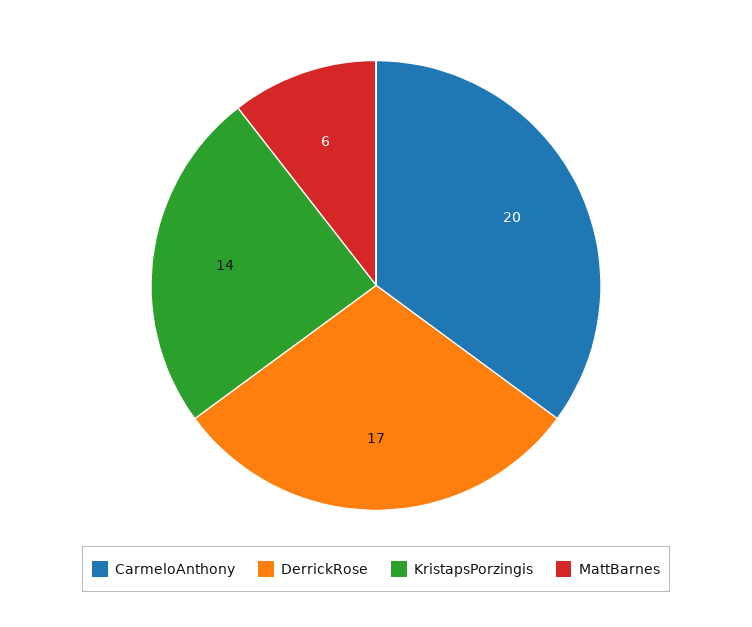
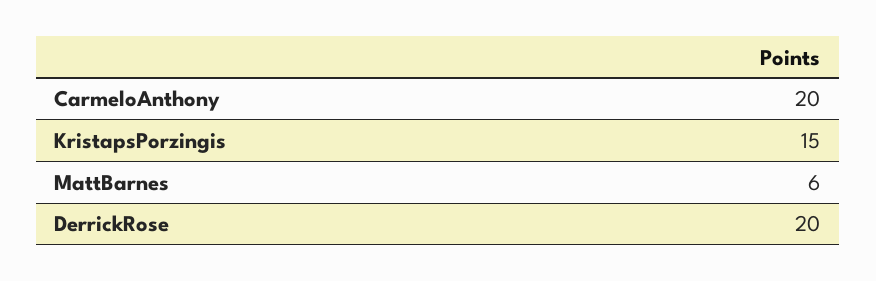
  {
    "CarmeloAnthony": 20,
-   "DerrickRose": 17,
+   "DerrickRose": 20,
-   "KristapsPorzingis": 14,
+   "KristapsPorzingis": 15,
    "MattBarnes": 6
  }

